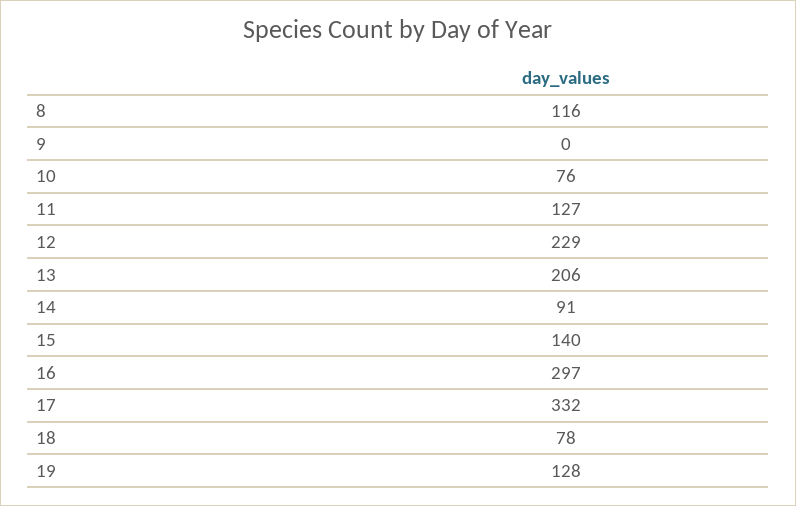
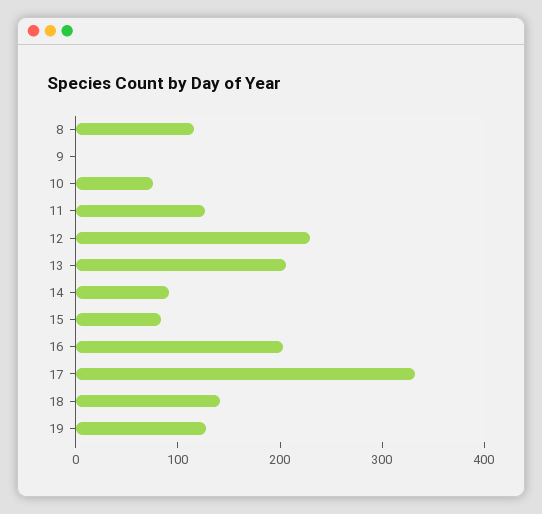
  {
    "8": 116,
    "9": 0,
    "10": 76,
    "11": 127,
    "12": 229,
    "13": 206,
    "14": 91,
-   "15": 140,
+   "15": 80,
-   "16": 297,
+   "16": 200,
    "17": 332,
-   "18": 78,
+   "18": 140,
    "19": 128
  }

